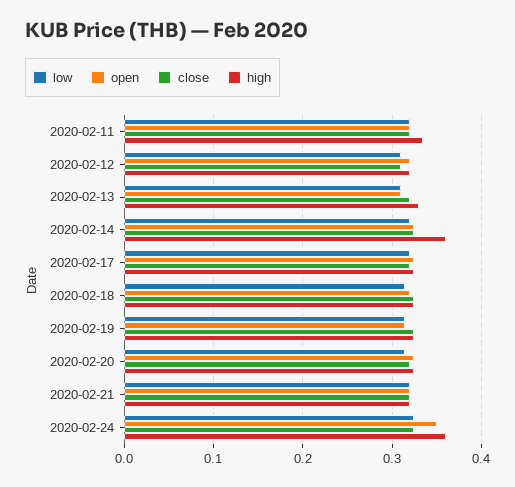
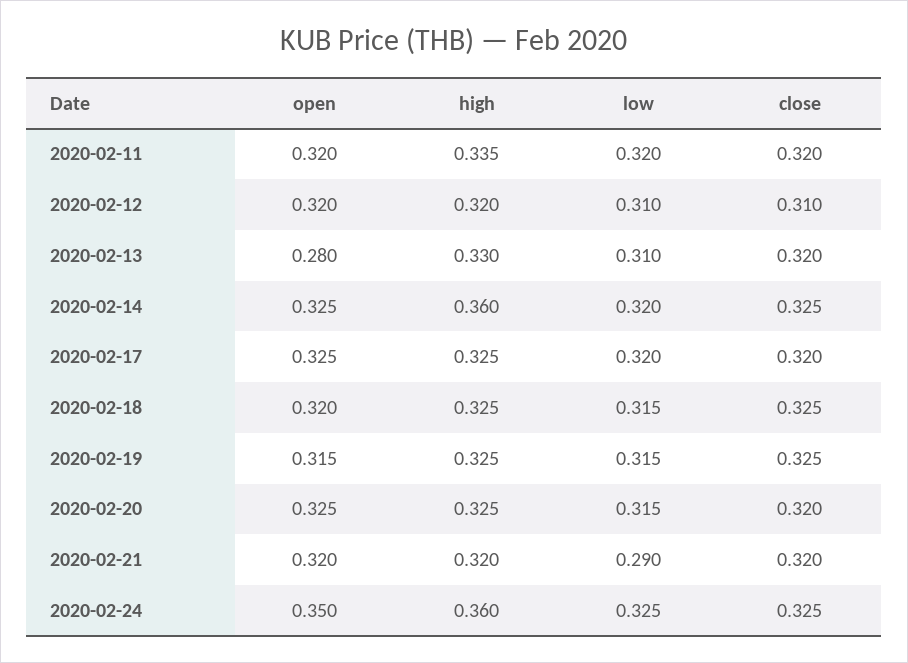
  {
    "low": {
      "2020-02-11": 0.32,
      "2020-02-12": 0.31,
      "2020-02-13": 0.31,
      "2020-02-14": 0.32,
      "2020-02-17": 0.32,
      "2020-02-18": 0.315,
      "2020-02-19": 0.315,
      "2020-02-20": 0.315,
-     "2020-02-21": 0.32,
+     "2020-02-21": 0.29,
      "2020-02-24": 0.325
    },
    "open": {
      "2020-02-11": 0.32,
      "2020-02-12": 0.32,
-     "2020-02-13": 0.31,
+     "2020-02-13": 0.28,
      "2020-02-14": 0.325,
      "2020-02-17": 0.325,
      "2020-02-18": 0.32,
      "2020-02-19": 0.315,
      "2020-02-20": 0.325,
      "2020-02-21": 0.32,
      "2020-02-24": 0.35
    },
    "close": {
      "2020-02-11": 0.32,
      "2020-02-12": 0.31,
      "2020-02-13": 0.32,
      "2020-02-14": 0.325,
      "2020-02-17": 0.32,
      "2020-02-18": 0.325,
      "2020-02-19": 0.325,
      "2020-02-20": 0.32,
      "2020-02-21": 0.32,
      "2020-02-24": 0.325
    },
    "high": {
      "2020-02-11": 0.335,
      "2020-02-12": 0.32,
      "2020-02-13": 0.33,
      "2020-02-14": 0.36,
      "2020-02-17": 0.325,
      "2020-02-18": 0.325,
      "2020-02-19": 0.325,
      "2020-02-20": 0.325,
      "2020-02-21": 0.32,
      "2020-02-24": 0.36
    }
  }

